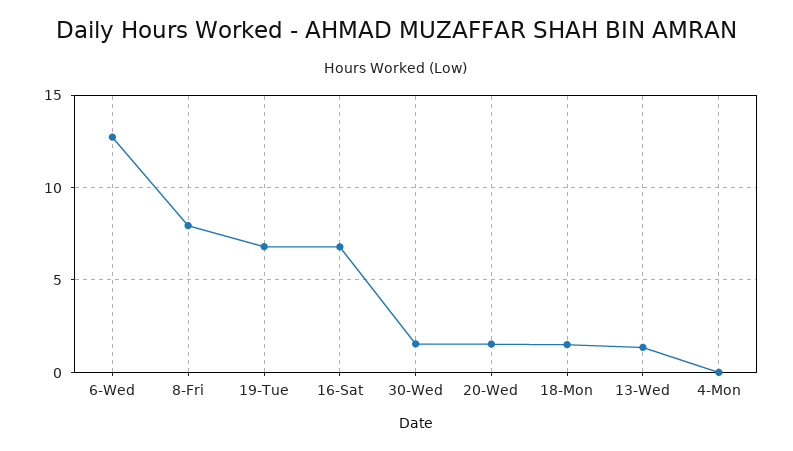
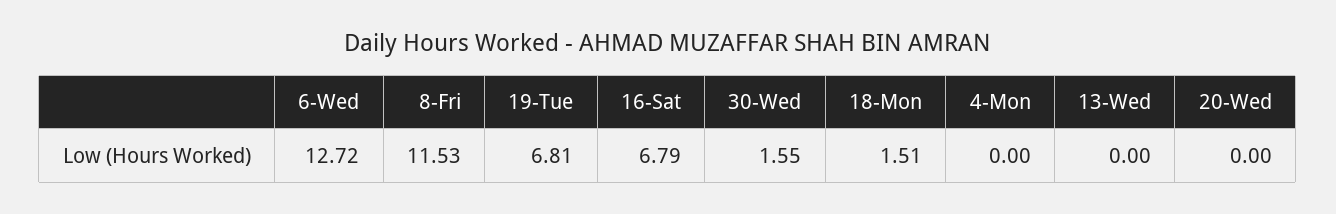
  {
    "6-Wed": 12.72,
-   "8-Fri": 8,
+   "8-Fri": 11.53,
    "19-Tue": 6.81,
    "16-Sat": 6.79,
    "30-Wed": 1.55,
-   "20-Wed": 1.5,
+   "20-Wed": 0,
    "18-Mon": 1.51,
-   "13-Wed": 1.5,
+   "13-Wed": 0,
    "4-Mon": 0
  }

